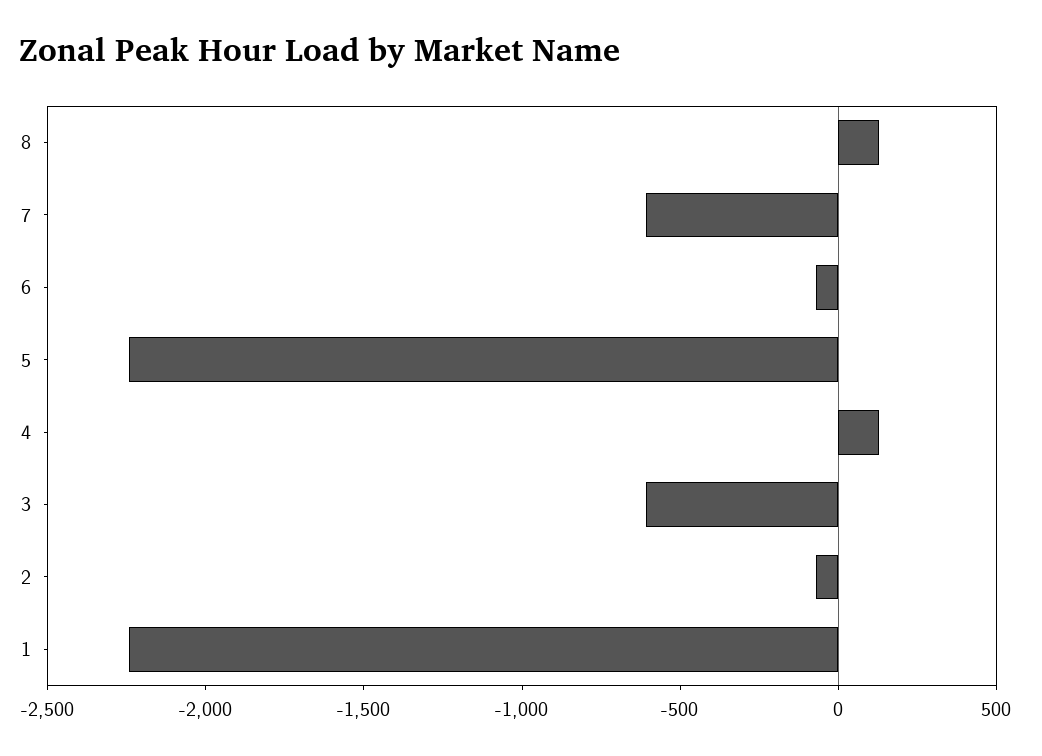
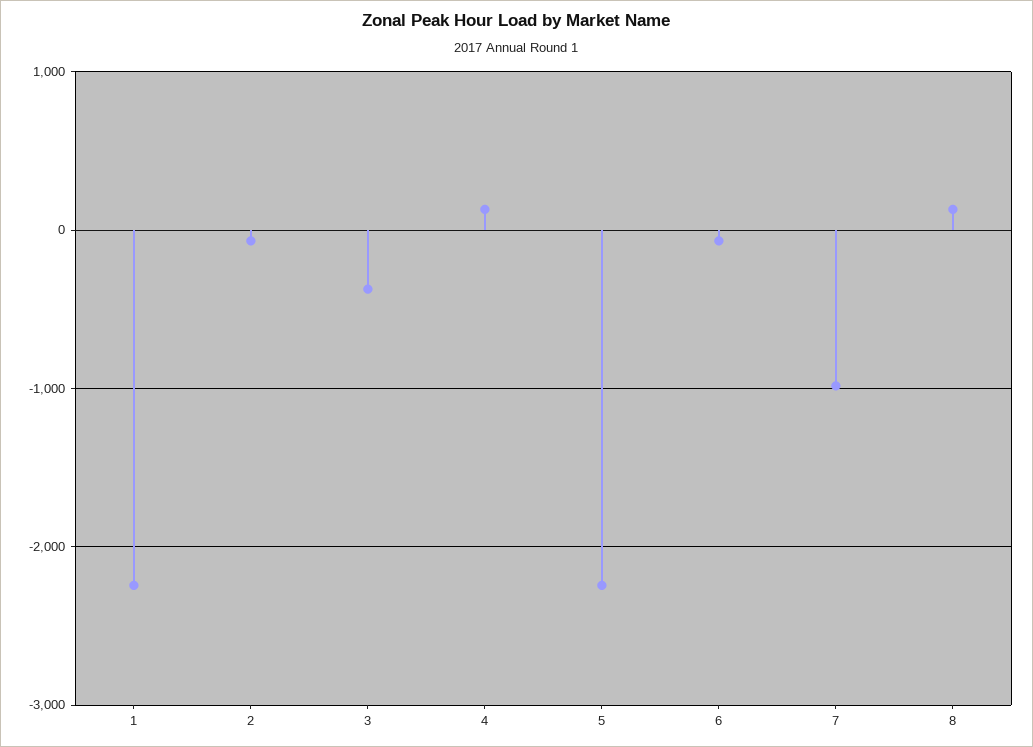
  {
    "8": 100,
-   "7": -600,
+   "7": -1000,
    "6": -100,
    "5": -2200,
    "4": 100,
-   "3": -600,
+   "3": -400,
    "2": -100,
    "1": -2200
  }

